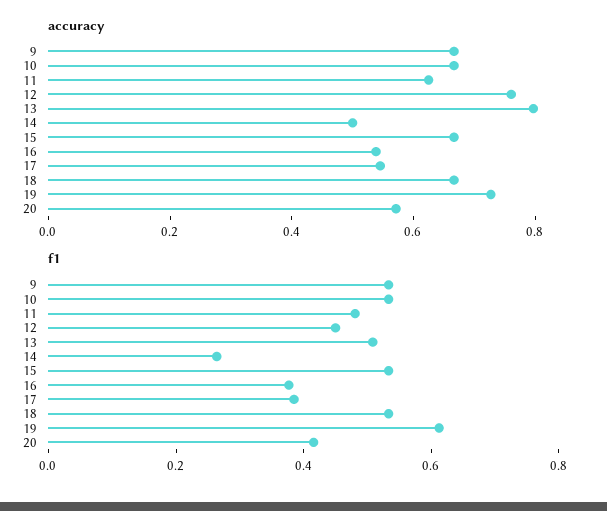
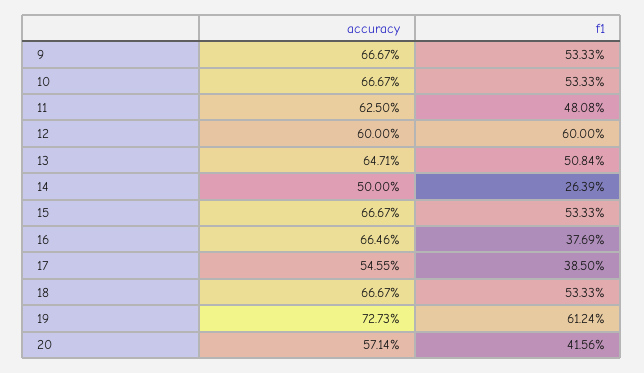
  {
    "accuracy": {
      "9": 0.6667,
      "10": 0.6667,
      "11": 0.625,
-     "12": 0.75,
+     "12": 0.6,
-     "13": 0.8,
+     "13": 0.6471,
      "14": 0.5,
      "15": 0.6667,
-     "16": 0.55,
+     "16": 0.6646,
      "17": 0.5455,
      "18": 0.6667,
      "19": 0.7273,
      "20": 0.5714
    },
    "f1": {
      "9": 0.5333,
      "10": 0.5333,
      "11": 0.4808,
-     "12": 0.45,
+     "12": 0.6,
      "13": 0.5084,
      "14": 0.2639,
      "15": 0.5333,
      "16": 0.3769,
      "17": 0.385,
      "18": 0.5333,
      "19": 0.6124,
      "20": 0.4156
    }
  }

